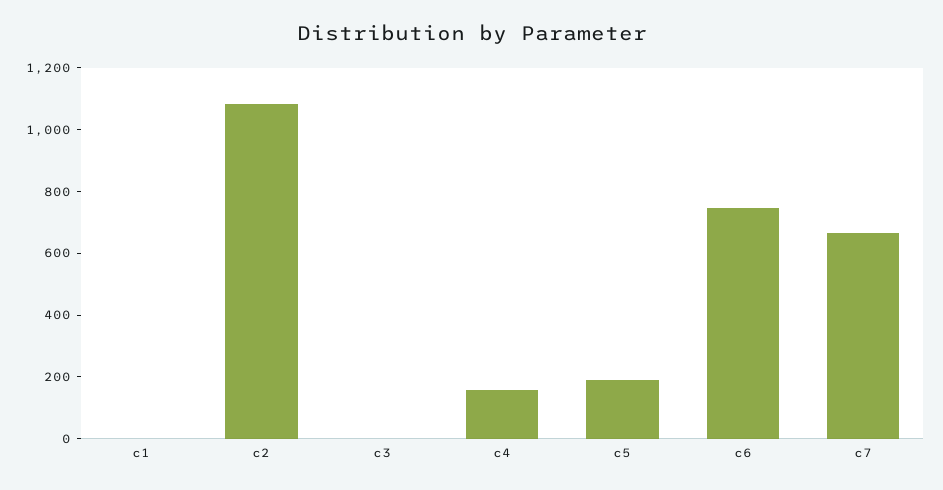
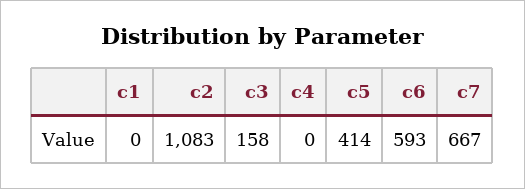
  {
    "c1": 0,
    "c2": 1083,
-   "c3": 0,
+   "c3": 158,
-   "c4": 150,
+   "c4": 0,
-   "c5": 200,
+   "c5": 414,
-   "c6": 750,
+   "c6": 593,
    "c7": 667
  }

